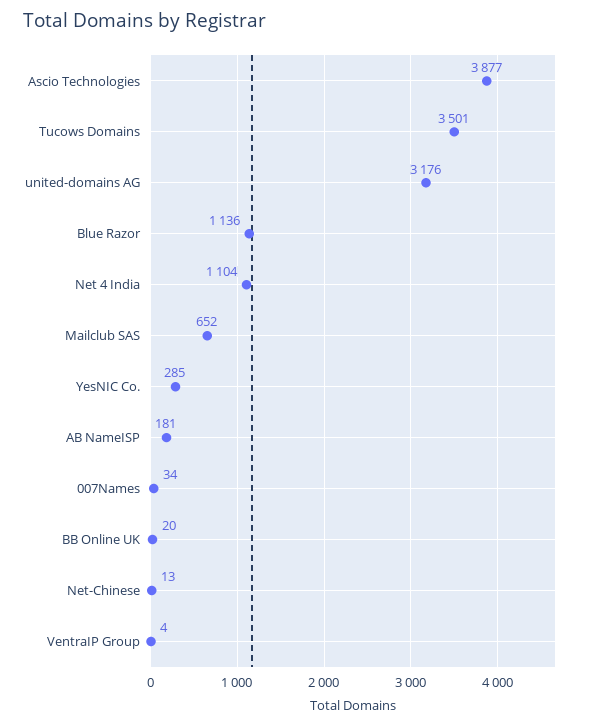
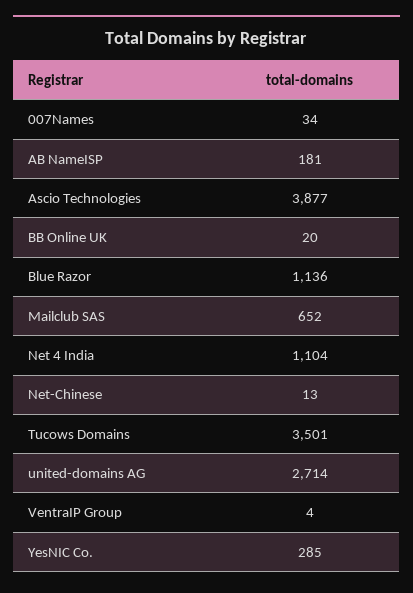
  {
    "Ascio Technologies": 3877,
    "Tucows Domains": 3501,
-   "united-domains AG": 3176,
+   "united-domains AG": 2714,
    "Blue Razor": 1136,
    "Net 4 India": 1104,
    "Mailclub SAS": 652,
    "YesNIC Co.": 285,
    "AB NameISP": 181,
    "007Names": 34,
    "BB Online UK": 20,
    "Net-Chinese": 13,
    "VentraIP Group": 4
  }

